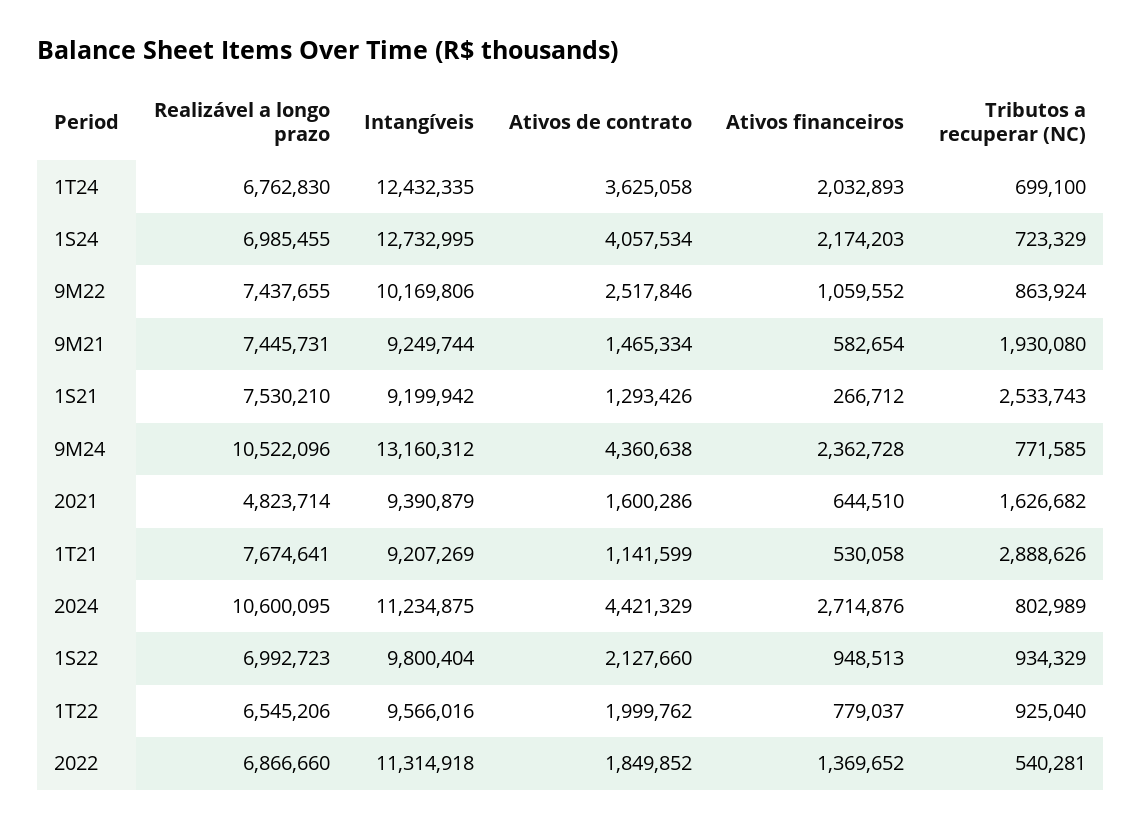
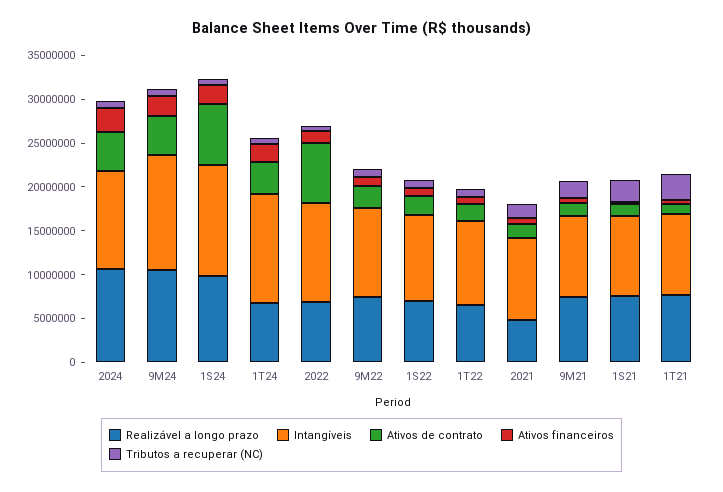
  {
    "Realizável a longo prazo": {
      "1T24": 6762830,
-     "1S24": 6985455,
+     "1S24": 10000000,
      "9M22": 7437655,
      "9M21": 7445731,
      "1S21": 7530210,
      "9M24": 10522096,
      "2021": 4823714,
      "1T21": 7674641,
      "2024": 10600095,
      "1S22": 6992723,
      "1T22": 6545206,
      "2022": 6866660
    },
    "Intangíveis": {
      "1T24": 12432335,
      "1S24": 12732995,
      "9M22": 10169806,
      "9M21": 9249744,
      "1S21": 9199942,
      "9M24": 13160312,
      "2021": 9390879,
      "1T21": 9207269,
      "2024": 11234875,
      "1S22": 9800404,
      "1T22": 9566016,
      "2022": 11314918
    },
    "Ativos de contrato": {
      "1T24": 3625058,
-     "1S24": 4057534,
+     "1S24": 7000000,
      "9M22": 2517846,
      "9M21": 1465334,
      "1S21": 1293426,
      "9M24": 4360638,
      "2021": 1600286,
      "1T21": 1141599,
      "2024": 4421329,
      "1S22": 2127660,
      "1T22": 1999762,
-     "2022": 1849852
+     "2022": 7000000
    },
    "Ativos financeiros": {
      "1T24": 2032893,
      "1S24": 2174203,
      "9M22": 1059552,
      "9M21": 582654,
      "1S21": 266712,
      "9M24": 2362728,
      "2021": 644510,
      "1T21": 530058,
      "2024": 2714876,
      "1S22": 948513,
      "1T22": 779037,
      "2022": 1369652
    },
    "Tributos a recuperar (NC)": {
      "1T24": 699100,
      "1S24": 723329,
      "9M22": 863924,
      "9M21": 1930080,
      "1S21": 2533743,
      "9M24": 771585,
      "2021": 1626682,
      "1T21": 2888626,
      "2024": 802989,
      "1S22": 934329,
      "1T22": 925040,
      "2022": 540281
    }
  }

